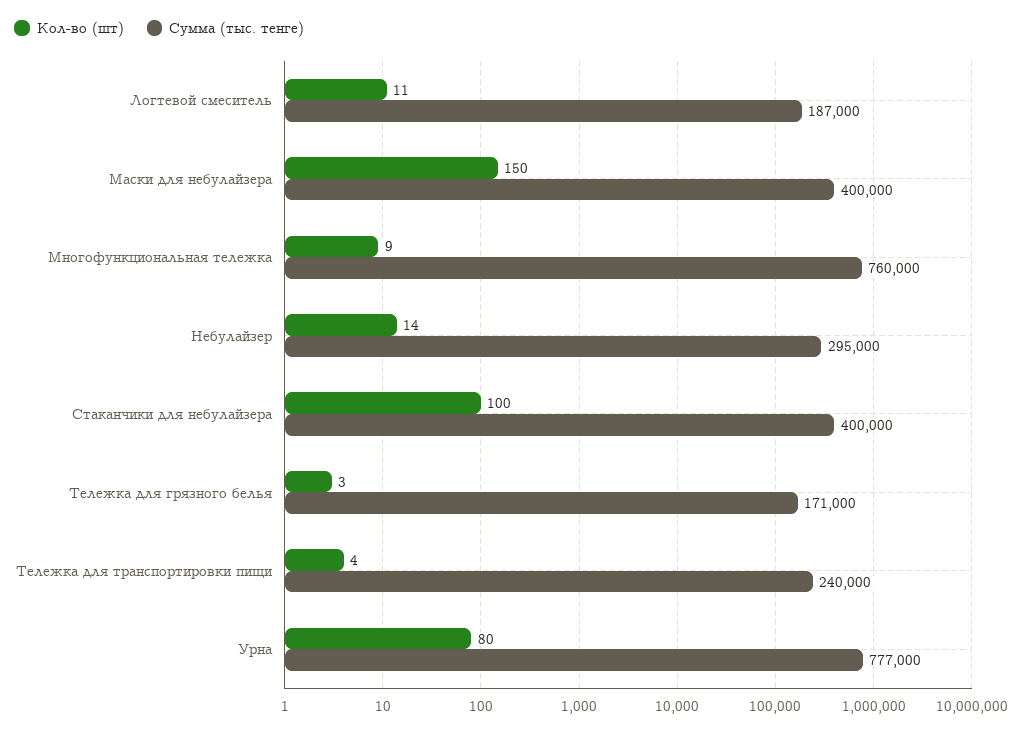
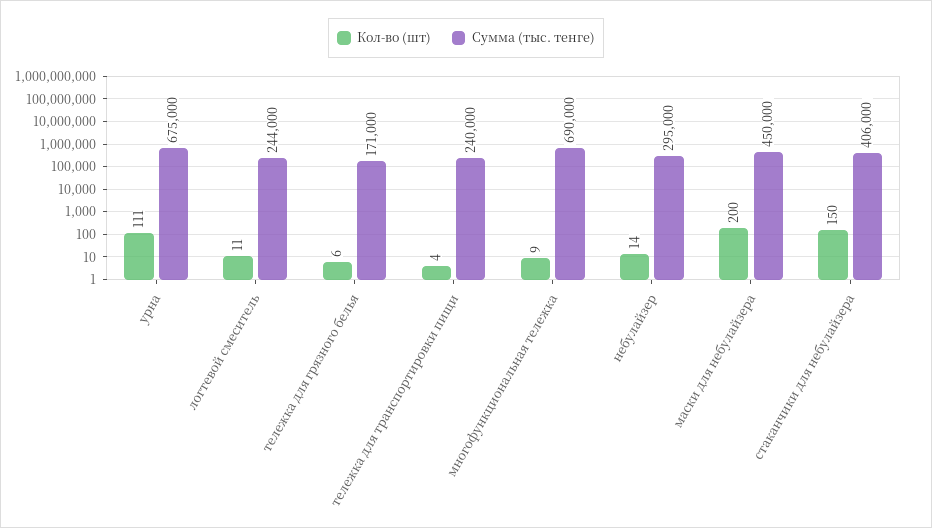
  {
    "Кол-во (шт)": {
      "Логтевой смеситель": 11,
-     "Маски для небулайзера": 150,
+     "Маски для небулайзера": 200,
      "Многофункциональная тележка": 9,
      "Небулайзер": 14,
-     "Стаканчики для небулайзера": 100,
+     "Стаканчики для небулайзера": 150,
-     "Тележка для грязного белья": 3,
+     "Тележка для грязного белья": 6,
      "Тележка для транспортировки пищи": 4,
-     "Урна": 80
+     "Урна": 111
    },
    "Сумма (тыс. тенге)": {
-     "Логтевой смеситель": 187000,
+     "Логтевой смеситель": 244000,
-     "Маски для небулайзера": 400000,
+     "Маски для небулайзера": 450000,
-     "Многофункциональная тележка": 760000,
+     "Многофункциональная тележка": 690000,
      "Небулайзер": 295000,
-     "Стаканчики для небулайзера": 400000,
+     "Стаканчики для небулайзера": 406000,
      "Тележка для грязного белья": 171000,
      "Тележка для транспортировки пищи": 240000,
-     "Урна": 777000
+     "Урна": 675000
    }
  }

